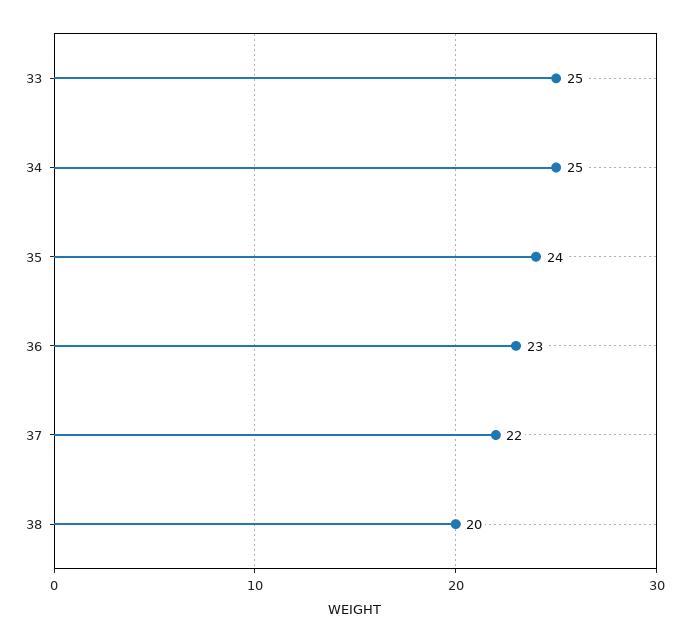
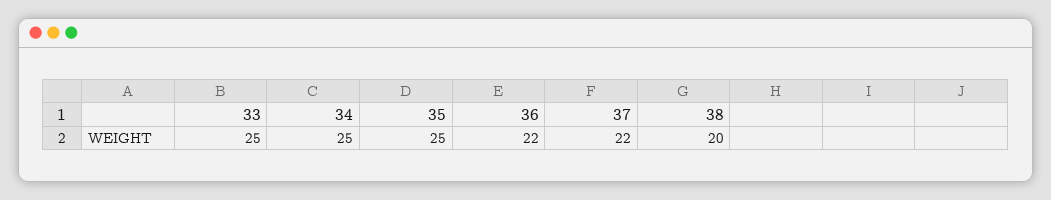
  {
    "33": 25,
    "34": 25,
-   "35": 24,
+   "35": 25,
-   "36": 23,
+   "36": 22,
    "37": 22,
    "38": 20
  }

